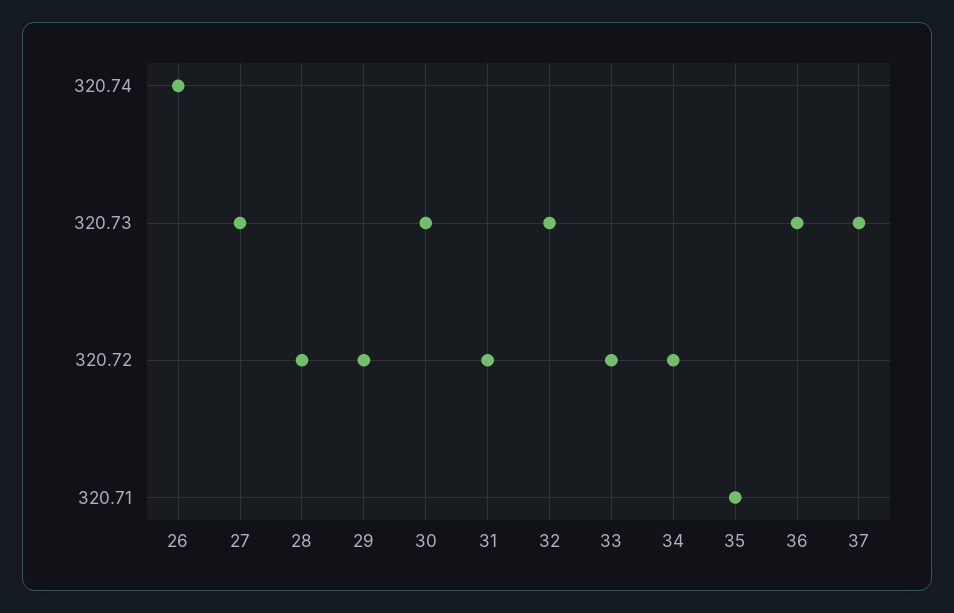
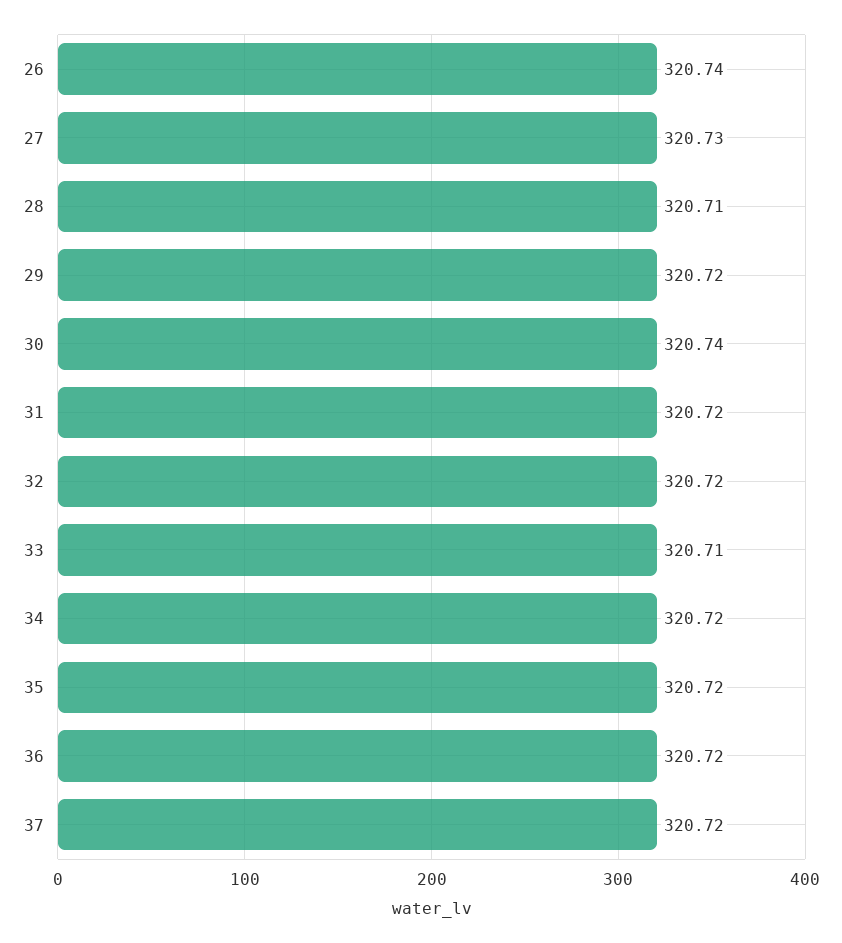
  {
    "26": 320.74,
    "27": 320.73,
-   "28": 320.72,
+   "28": 320.71,
    "29": 320.72,
-   "30": 320.73,
+   "30": 320.74,
    "31": 320.72,
-   "32": 320.73,
+   "32": 320.72,
-   "33": 320.72,
+   "33": 320.71,
    "34": 320.72,
-   "35": 320.71,
+   "35": 320.72,
-   "36": 320.73,
+   "36": 320.72,
-   "37": 320.73
+   "37": 320.72
  }

